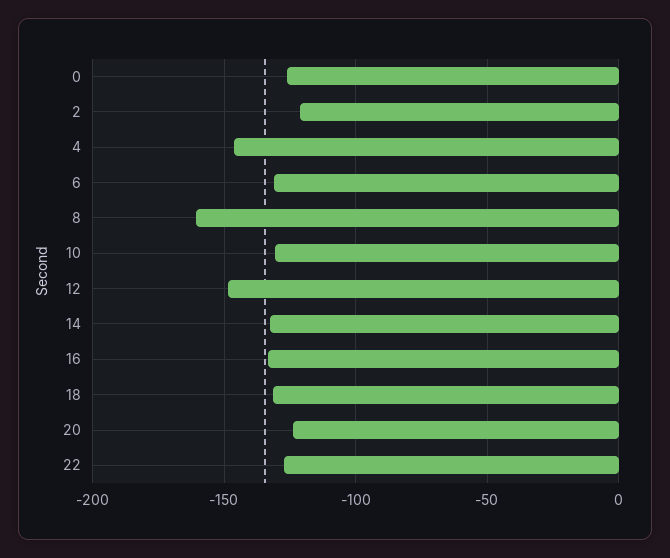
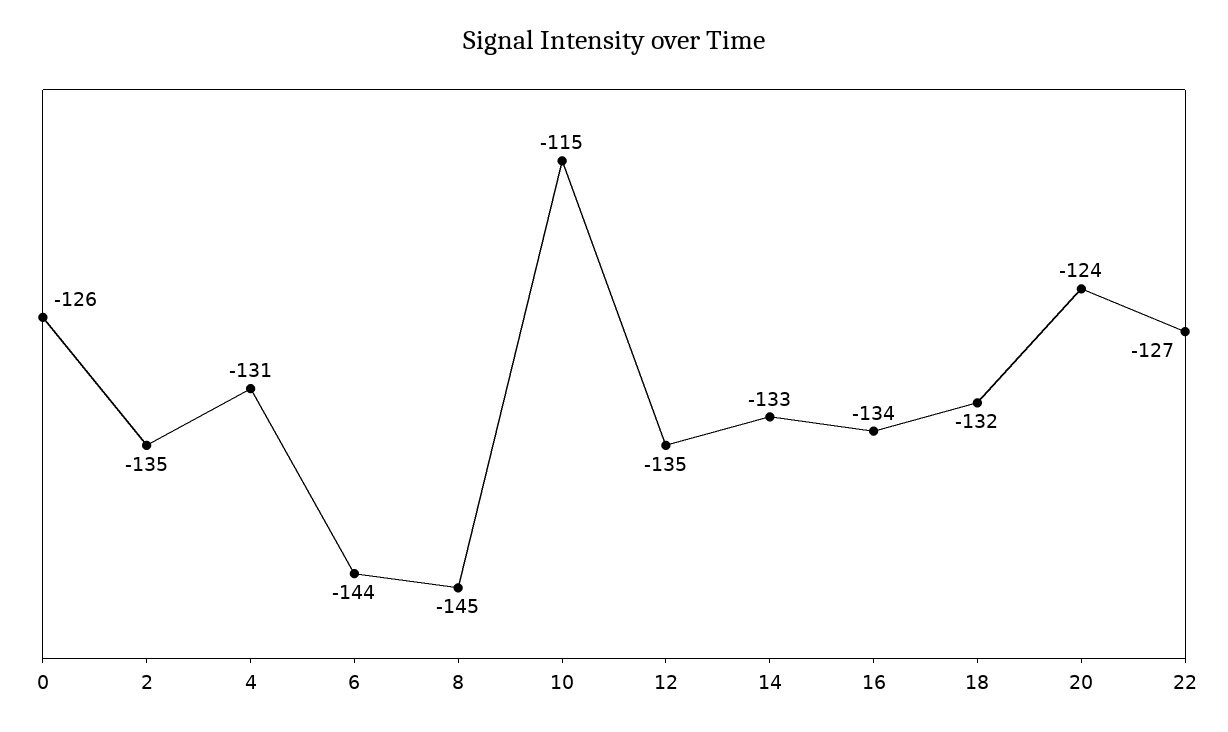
  {
    "0": -126,
-   "2": -120,
+   "2": -135,
-   "4": -145,
+   "4": -131,
-   "6": -130,
+   "6": -144,
-   "8": -160,
+   "8": -145,
-   "10": -130,
+   "10": -115,
-   "12": -150,
+   "12": -135,
    "14": -133,
    "16": -134,
    "18": -132,
    "20": -124,
    "22": -127
  }

